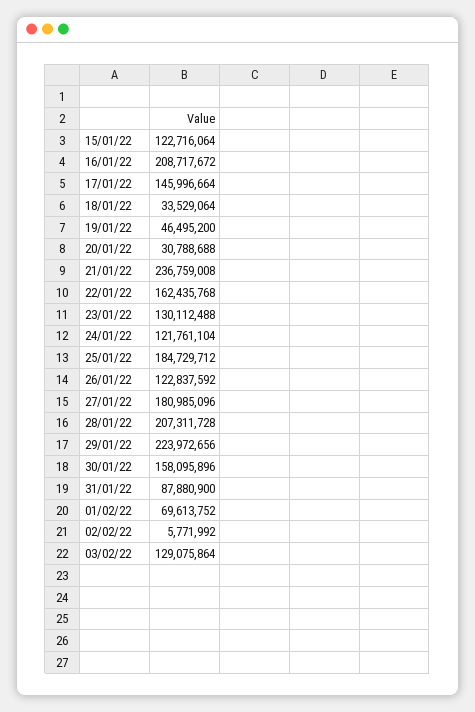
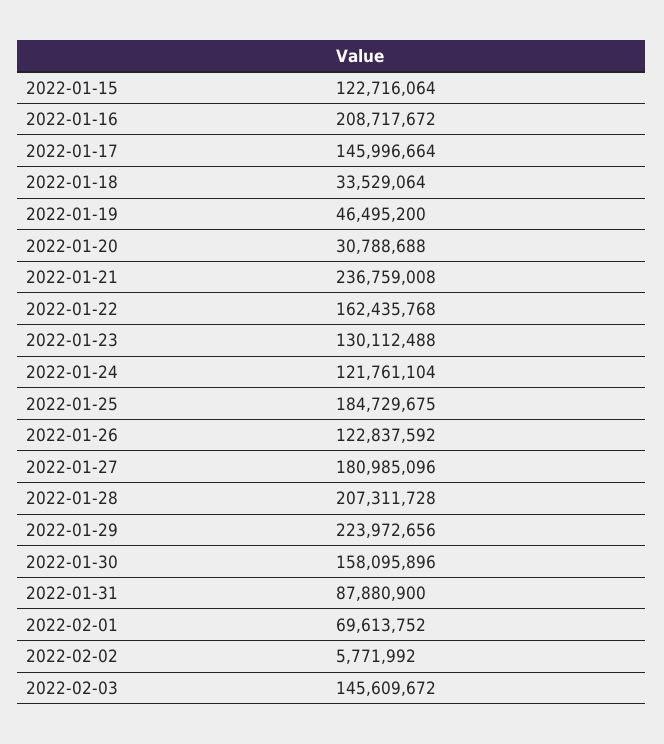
  {
    "15/01/22": 122716064,
    "16/01/22": 208717672,
    "17/01/22": 145996664,
    "18/01/22": 33529064,
    "19/01/22": 46495200,
    "20/01/22": 30788688,
    "21/01/22": 236759008,
    "22/01/22": 162435768,
    "23/01/22": 130112488,
    "24/01/22": 121761104,
-   "25/01/22": 184729712,
+   "25/01/22": 184729675,
    "26/01/22": 122837592,
    "27/01/22": 180985096,
    "28/01/22": 207311728,
    "29/01/22": 223972656,
    "30/01/22": 158095896,
    "31/01/22": 87880900,
    "01/02/22": 69613752,
    "02/02/22": 5771992,
-   "03/02/22": 129075864
+   "03/02/22": 145609672
  }

